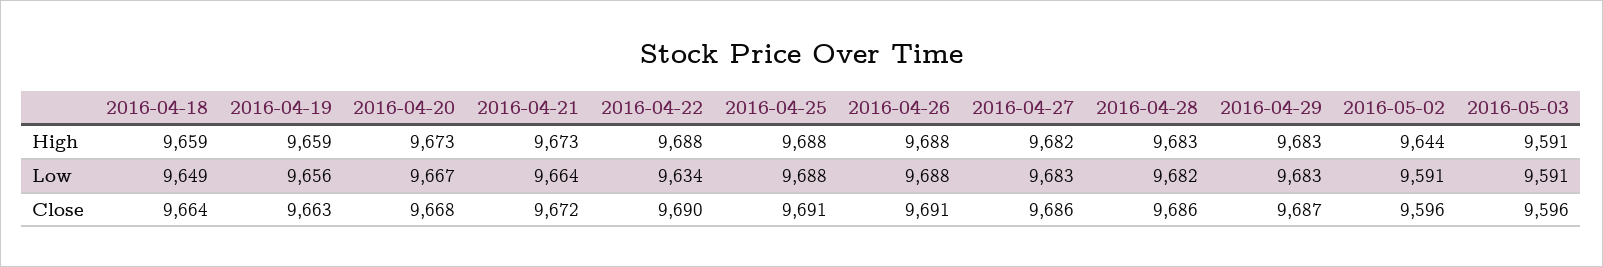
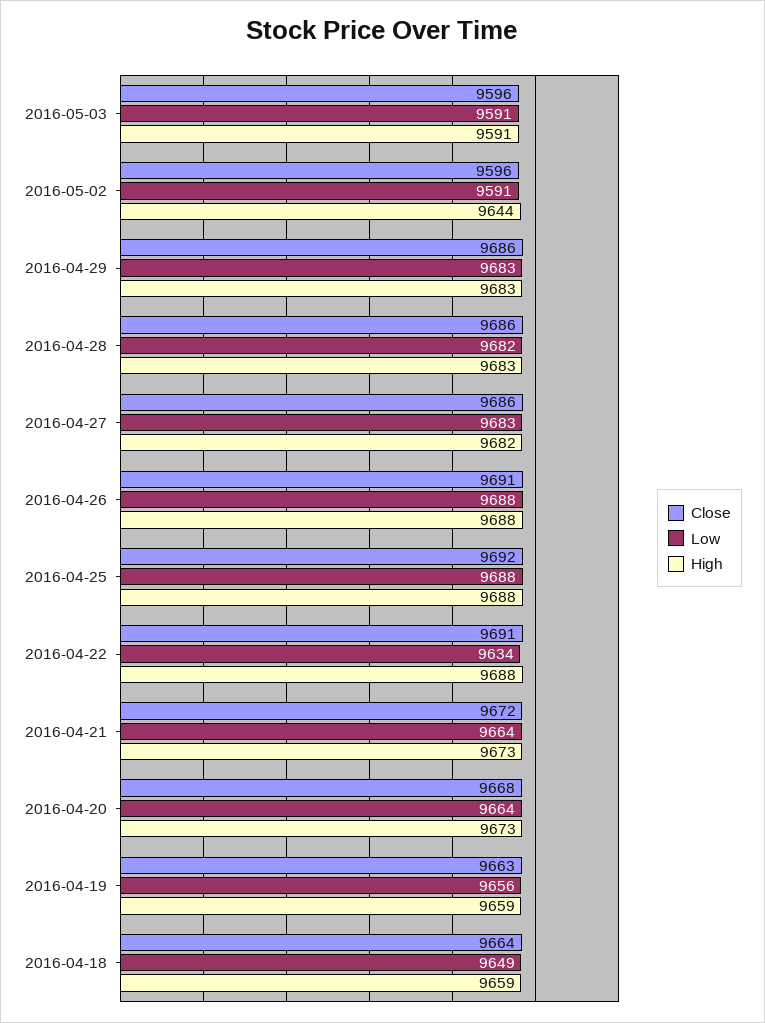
  {
    "High": {
      "2016-04-18": 9659,
      "2016-04-19": 9659,
      "2016-04-20": 9673,
      "2016-04-21": 9673,
      "2016-04-22": 9688,
      "2016-04-25": 9688,
      "2016-04-26": 9688,
      "2016-04-27": 9682,
      "2016-04-28": 9683,
      "2016-04-29": 9683,
      "2016-05-02": 9644,
      "2016-05-03": 9591
    },
    "Low": {
      "2016-04-18": 9649,
      "2016-04-19": 9656,
-     "2016-04-20": 9667,
+     "2016-04-20": 9664,
      "2016-04-21": 9664,
      "2016-04-22": 9634,
      "2016-04-25": 9688,
      "2016-04-26": 9688,
      "2016-04-27": 9683,
      "2016-04-28": 9682,
      "2016-04-29": 9683,
      "2016-05-02": 9591,
      "2016-05-03": 9591
    },
    "Close": {
      "2016-04-18": 9664,
      "2016-04-19": 9663,
      "2016-04-20": 9668,
      "2016-04-21": 9672,
-     "2016-04-22": 9690,
+     "2016-04-22": 9691,
-     "2016-04-25": 9691,
+     "2016-04-25": 9692,
      "2016-04-26": 9691,
      "2016-04-27": 9686,
      "2016-04-28": 9686,
-     "2016-04-29": 9687,
+     "2016-04-29": 9686,
      "2016-05-02": 9596,
      "2016-05-03": 9596
    }
  }

